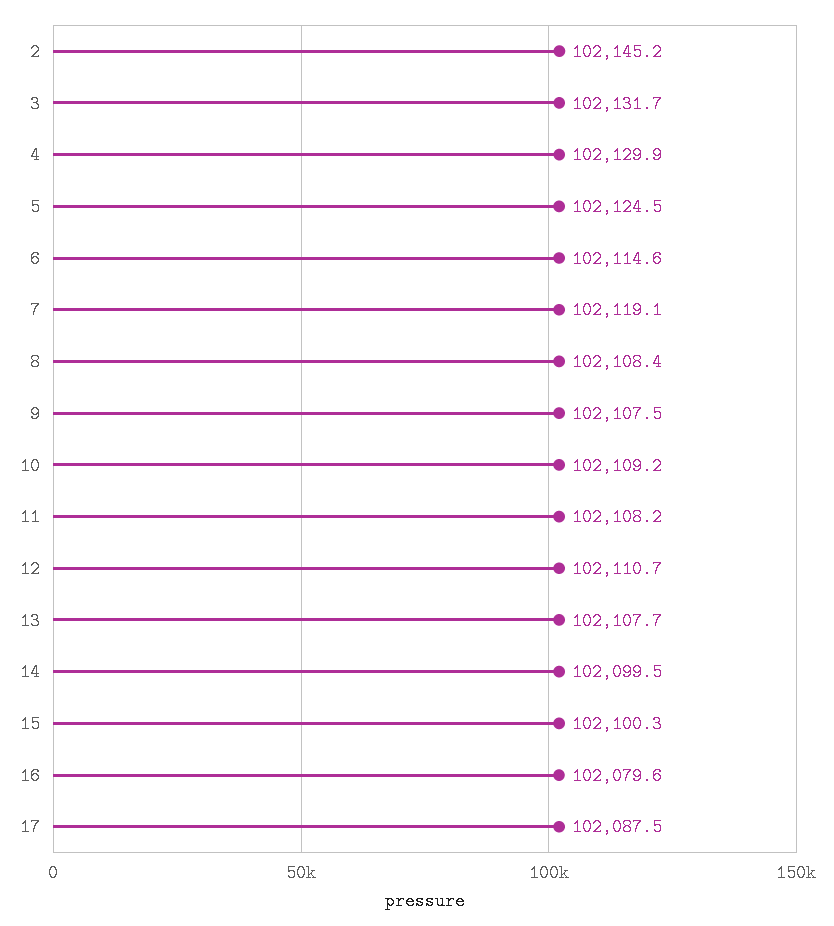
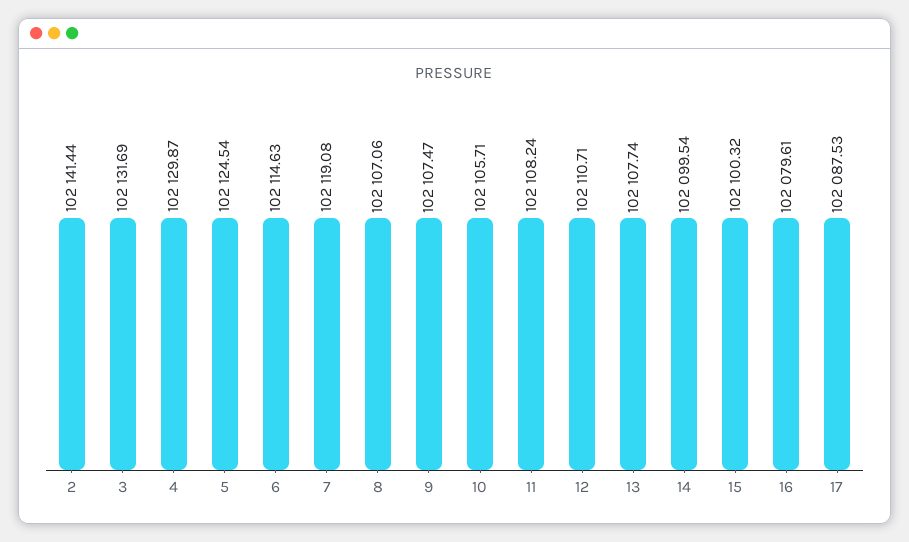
  {
-   "2": 102145.2,
+   "2": 102141.44,
    "3": 102131.69,
    "4": 102129.87,
    "5": 102124.54,
    "6": 102114.63,
    "7": 102119.08,
-   "8": 102108.4,
+   "8": 102107.06,
    "9": 102107.47,
-   "10": 102109.2,
+   "10": 102105.71,
    "11": 102108.24,
    "12": 102110.71,
    "13": 102107.74,
    "14": 102099.54,
    "15": 102100.32,
    "16": 102079.61,
    "17": 102087.53
  }

